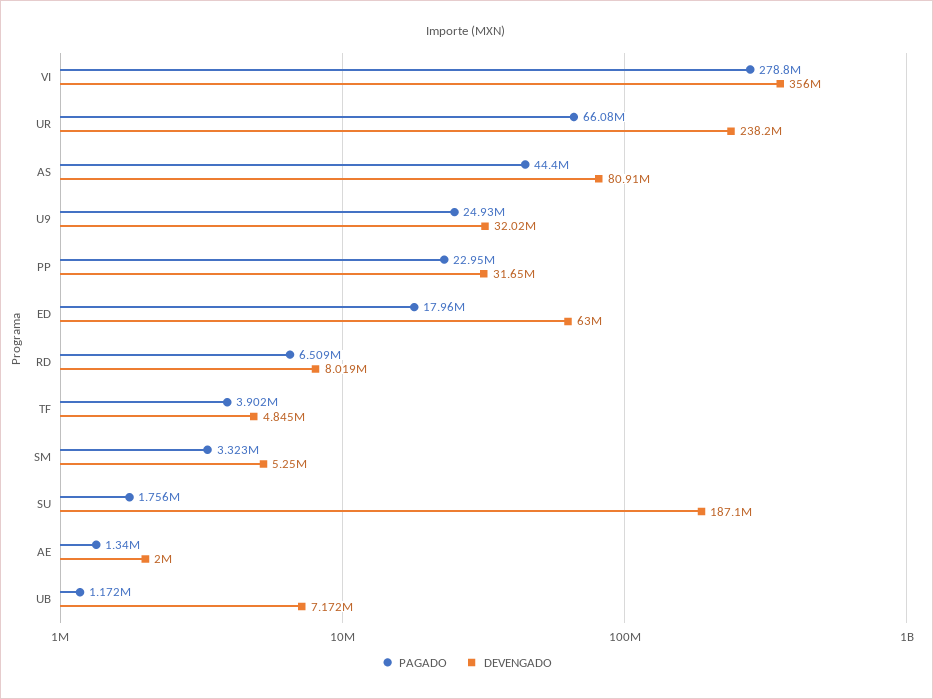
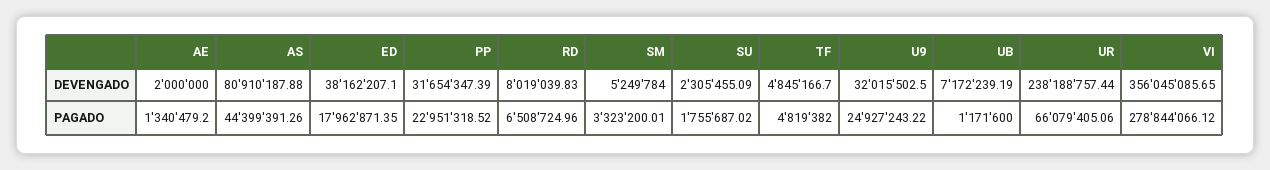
  {
    "PAGADO": {
      "VI": 278844066.12,
      "UR": 66079405.06,
      "AS": 44399391.26,
      "U9": 24927243.22,
      "PP": 22951318.52,
      "ED": 17962871.35,
      "RD": 6508724.96,
-     "TF": 3902000,
+     "TF": 4819382,
      "SM": 3323200.01,
      "SU": 1755687.02,
      "AE": 1340479.2,
      "UB": 1171600
    },
    "DEVENGADO": {
      "VI": 356045085.65,
      "UR": 238188757.44,
      "AS": 80910187.88,
      "U9": 32015502.5,
      "PP": 31654347.39,
-     "ED": 63000000,
+     "ED": 38162207.1,
      "RD": 8019039.83,
      "TF": 4845166.7,
      "SM": 5249784,
-     "SU": 187100000,
+     "SU": 2305455.09,
      "AE": 2000000,
      "UB": 7172239.19
    }
  }

